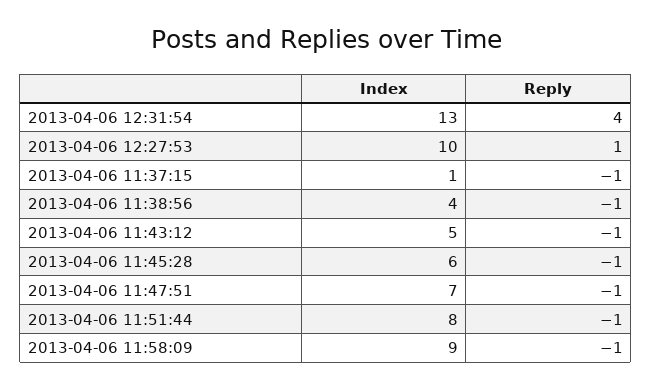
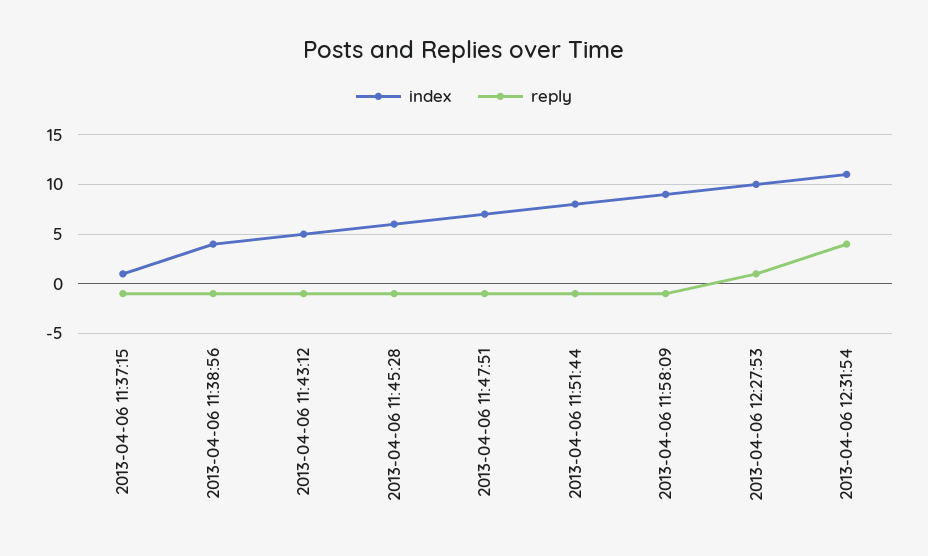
  {
    "Index": {
-     "2013-04-06 12:31:54": 13,
+     "2013-04-06 12:31:54": 11,
      "2013-04-06 12:27:53": 10,
      "2013-04-06 11:37:15": 1,
      "2013-04-06 11:38:56": 4,
      "2013-04-06 11:43:12": 5,
      "2013-04-06 11:45:28": 6,
      "2013-04-06 11:47:51": 7,
      "2013-04-06 11:51:44": 8,
      "2013-04-06 11:58:09": 9
    },
    "Reply": {
      "2013-04-06 12:31:54": 4,
      "2013-04-06 12:27:53": 1,
      "2013-04-06 11:37:15": -1,
      "2013-04-06 11:38:56": -1,
      "2013-04-06 11:43:12": -1,
      "2013-04-06 11:45:28": -1,
      "2013-04-06 11:47:51": -1,
      "2013-04-06 11:51:44": -1,
      "2013-04-06 11:58:09": -1
    }
  }

